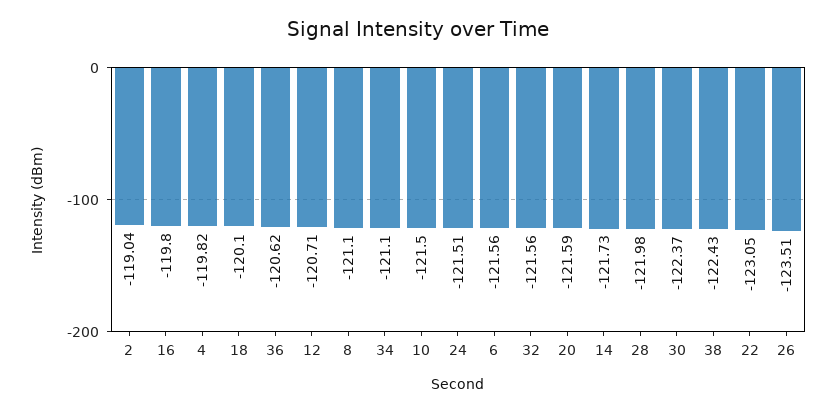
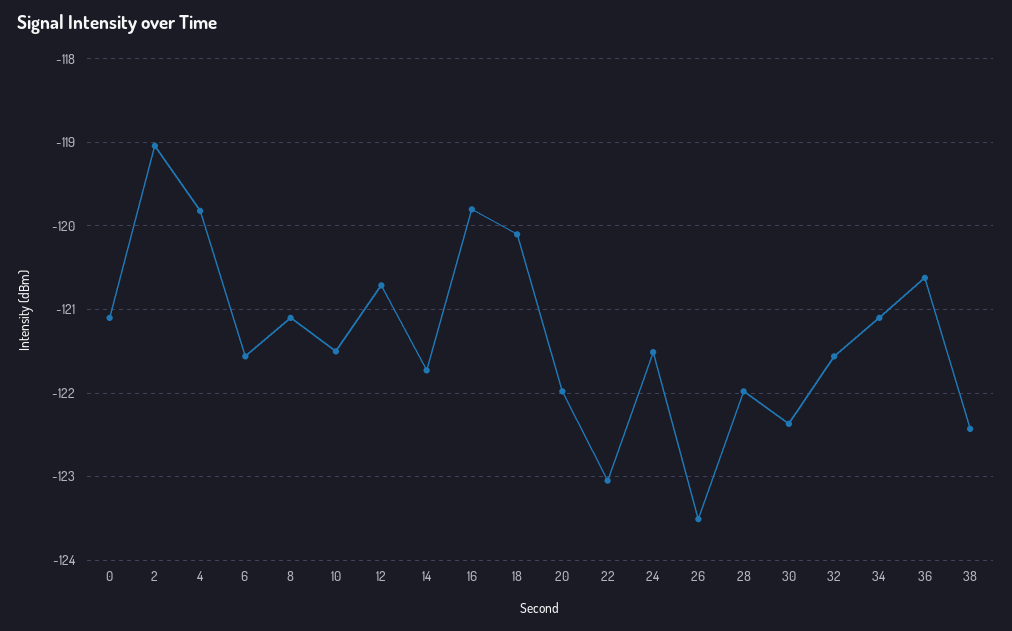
  {
    "2": -119.04,
    "16": -119.8,
    "4": -119.82,
    "18": -120.1,
    "36": -120.62,
    "12": -120.71,
    "8": -121.1,
    "34": -121.1,
    "10": -121.5,
    "24": -121.51,
    "6": -121.56,
    "32": -121.56,
-   "20": -121.59,
+   "20": -122,
    "14": -121.73,
    "28": -121.98,
    "30": -122.37,
    "38": -122.43,
    "22": -123.05,
-   "26": -123.51
+   "26": -123.51,
+   "0": -121.1
  }

